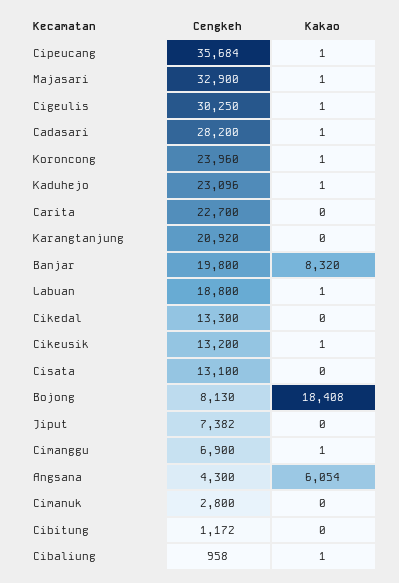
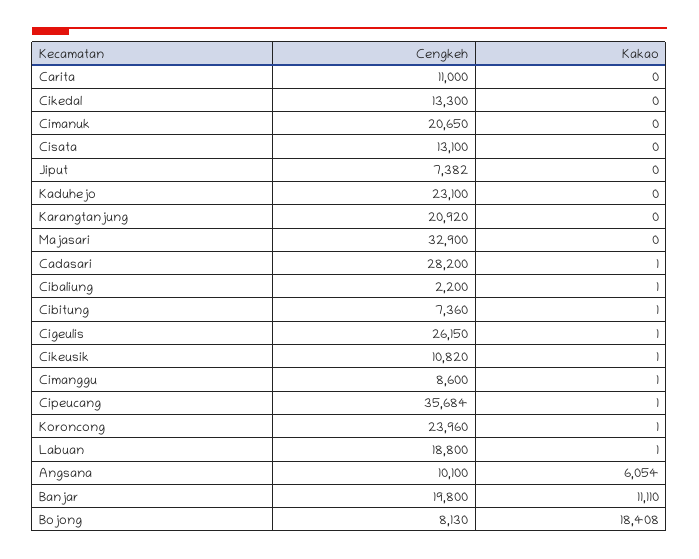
  {
    "Cengkeh": {
      "Cipeucang": 35684,
      "Majasari": 32900,
-     "Cigeulis": 30250,
+     "Cigeulis": 26150,
      "Cadasari": 28200,
      "Koroncong": 23960,
-     "Kaduhejo": 23096,
+     "Kaduhejo": 23100,
-     "Carita": 22700,
+     "Carita": 11000,
      "Karangtanjung": 20920,
      "Banjar": 19800,
      "Labuan": 18800,
      "Cikedal": 13300,
-     "Cikeusik": 13200,
+     "Cikeusik": 10820,
      "Cisata": 13100,
      "Bojong": 8130,
      "Jiput": 7382,
-     "Cimanggu": 6900,
+     "Cimanggu": 8600,
-     "Angsana": 4300,
+     "Angsana": 10100,
-     "Cimanuk": 2800,
+     "Cimanuk": 20650,
-     "Cibitung": 1172,
+     "Cibitung": 7360,
-     "Cibaliung": 958
+     "Cibaliung": 2200
    },
    "Kakao": {
      "Cipeucang": 1,
-     "Majasari": 1,
+     "Majasari": 0,
      "Cigeulis": 1,
      "Cadasari": 1,
      "Koroncong": 1,
-     "Kaduhejo": 1,
+     "Kaduhejo": 0,
      "Carita": 0,
      "Karangtanjung": 0,
-     "Banjar": 8320,
+     "Banjar": 11110,
      "Labuan": 1,
      "Cikedal": 0,
      "Cikeusik": 1,
      "Cisata": 0,
      "Bojong": 18408,
      "Jiput": 0,
      "Cimanggu": 1,
      "Angsana": 6054,
      "Cimanuk": 0,
-     "Cibitung": 0,
+     "Cibitung": 1,
      "Cibaliung": 1
    }
  }

